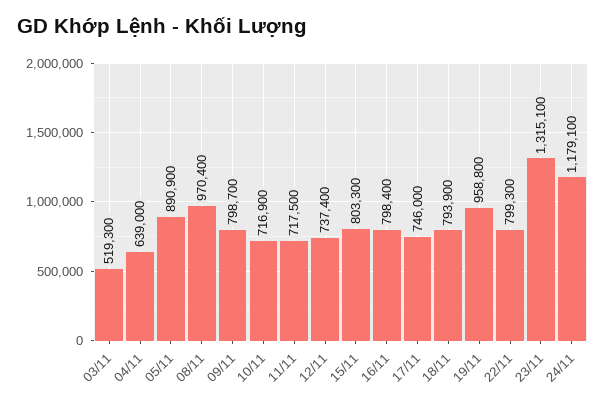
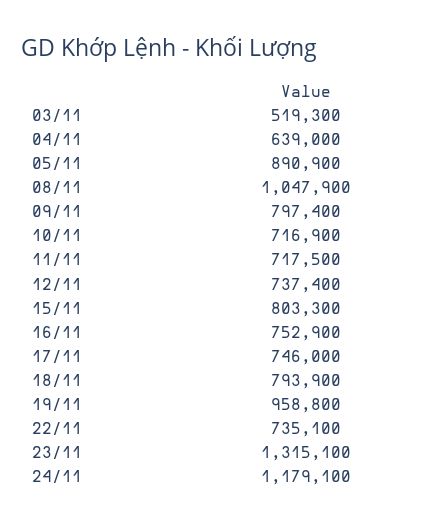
  {
    "03/11": 519300,
    "04/11": 639000,
    "05/11": 890900,
-   "08/11": 970400,
+   "08/11": 1047900,
-   "09/11": 798700,
+   "09/11": 797400,
    "10/11": 716900,
    "11/11": 717500,
    "12/11": 737400,
    "15/11": 803300,
-   "16/11": 798400,
+   "16/11": 752900,
    "17/11": 746000,
    "18/11": 793900,
    "19/11": 958800,
-   "22/11": 799300,
+   "22/11": 735100,
    "23/11": 1315100,
    "24/11": 1179100
  }

